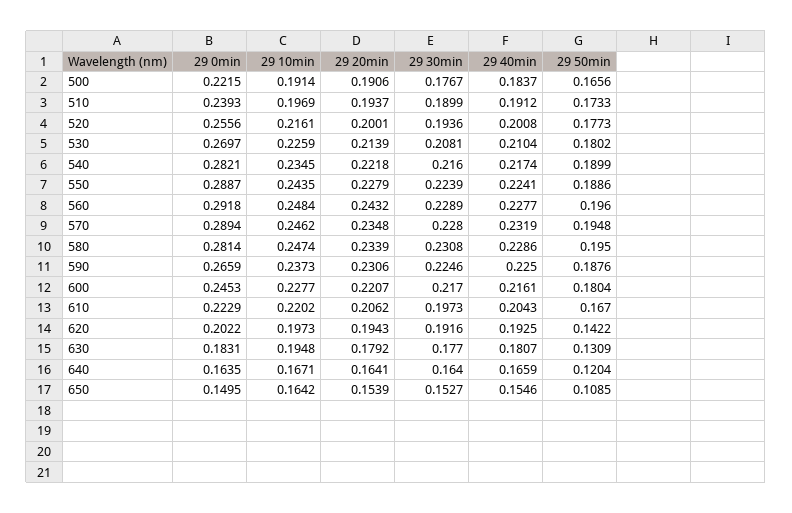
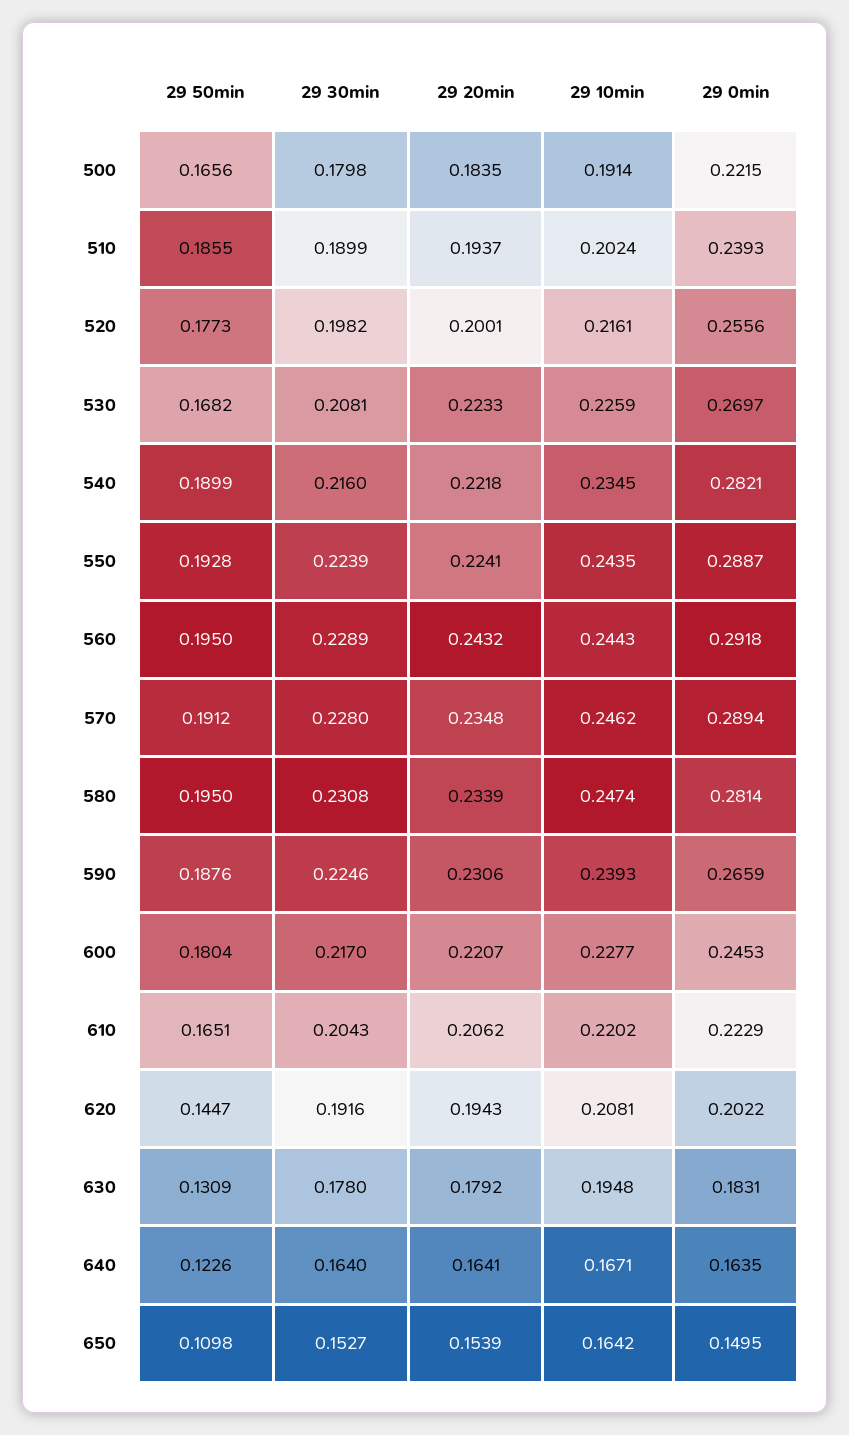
  {
    "29 0min": {
      "500": 0.2215,
      "510": 0.2393,
      "520": 0.2556,
      "530": 0.2697,
      "540": 0.2821,
      "550": 0.2887,
      "560": 0.2918,
      "570": 0.2894,
      "580": 0.2814,
      "590": 0.2659,
      "600": 0.2453,
      "610": 0.2229,
      "620": 0.2022,
      "630": 0.1831,
      "640": 0.1635,
      "650": 0.1495
    },
    "29 10min": {
      "500": 0.1914,
-     "510": 0.1969,
+     "510": 0.2024,
      "520": 0.2161,
      "530": 0.2259,
      "540": 0.2345,
      "550": 0.2435,
-     "560": 0.2484,
+     "560": 0.2443,
      "570": 0.2462,
      "580": 0.2474,
-     "590": 0.2373,
+     "590": 0.2393,
      "600": 0.2277,
      "610": 0.2202,
-     "620": 0.1973,
+     "620": 0.2081,
      "630": 0.1948,
      "640": 0.1671,
      "650": 0.1642
    },
    "29 20min": {
-     "500": 0.1906,
+     "500": 0.1835,
      "510": 0.1937,
      "520": 0.2001,
-     "530": 0.2139,
+     "530": 0.2233,
      "540": 0.2218,
-     "550": 0.2279,
+     "550": 0.2241,
      "560": 0.2432,
      "570": 0.2348,
      "580": 0.2339,
      "590": 0.2306,
      "600": 0.2207,
      "610": 0.2062,
      "620": 0.1943,
      "630": 0.1792,
      "640": 0.1641,
      "650": 0.1539
    },
    "29 30min": {
-     "500": 0.1767,
+     "500": 0.1798,
      "510": 0.1899,
-     "520": 0.1936,
+     "520": 0.1982,
      "530": 0.2081,
      "540": 0.216,
      "550": 0.2239,
      "560": 0.2289,
      "570": 0.228,
      "580": 0.2308,
      "590": 0.2246,
      "600": 0.217,
-     "610": 0.1973,
+     "610": 0.2043,
      "620": 0.1916,
-     "630": 0.177,
+     "630": 0.178,
      "640": 0.164,
      "650": 0.1527
    },
-   "29 40min": {
-     "500": 0.1837,
-     "510": 0.1912,
-     "520": 0.2008,
-     "530": 0.2104,
-     "540": 0.2174,
-     "550": 0.2241,
-     "560": 0.2277,
-     "570": 0.2319,
-     "580": 0.2286,
-     "590": 0.225,
-     "600": 0.2161,
-     "610": 0.2043,
-     "620": 0.1925,
-     "630": 0.1807,
-     "640": 0.1659,
-     "650": 0.1546
-   },
    "29 50min": {
      "500": 0.1656,
-     "510": 0.1733,
+     "510": 0.1855,
      "520": 0.1773,
-     "530": 0.1802,
+     "530": 0.1682,
      "540": 0.1899,
-     "550": 0.1886,
+     "550": 0.1928,
-     "560": 0.196,
+     "560": 0.195,
-     "570": 0.1948,
+     "570": 0.1912,
      "580": 0.195,
      "590": 0.1876,
      "600": 0.1804,
-     "610": 0.167,
+     "610": 0.1651,
-     "620": 0.1422,
+     "620": 0.1447,
      "630": 0.1309,
-     "640": 0.1204,
+     "640": 0.1226,
-     "650": 0.1085
+     "650": 0.1098
    }
  }

